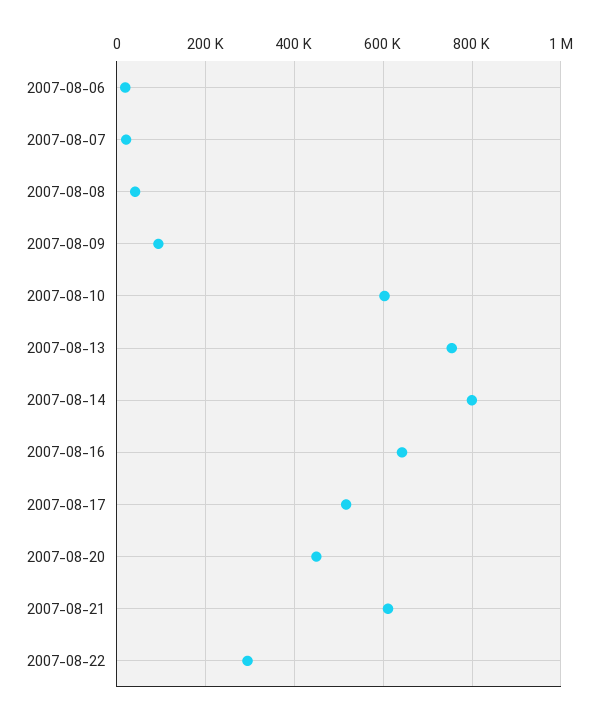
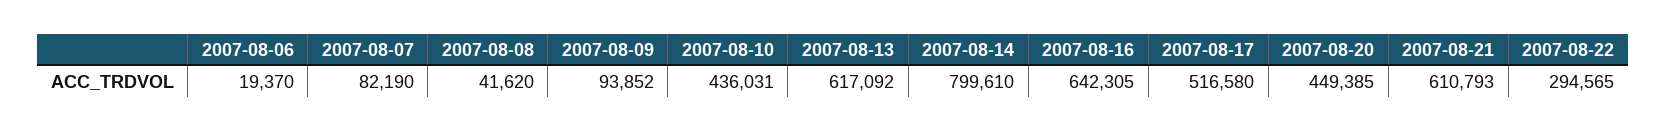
  {
    "2007-08-06": 19370,
-   "2007-08-07": 20000,
+   "2007-08-07": 82190,
    "2007-08-08": 41620,
    "2007-08-09": 93852,
-   "2007-08-10": 600000,
+   "2007-08-10": 436031,
-   "2007-08-13": 760000,
+   "2007-08-13": 617092,
    "2007-08-14": 799610,
    "2007-08-16": 642305,
    "2007-08-17": 516580,
    "2007-08-20": 449385,
    "2007-08-21": 610793,
    "2007-08-22": 294565
  }

